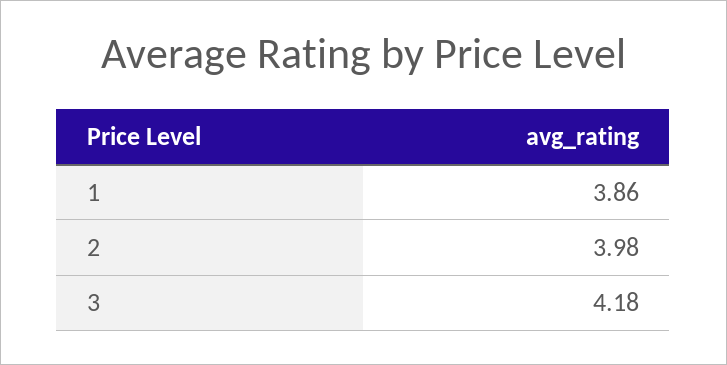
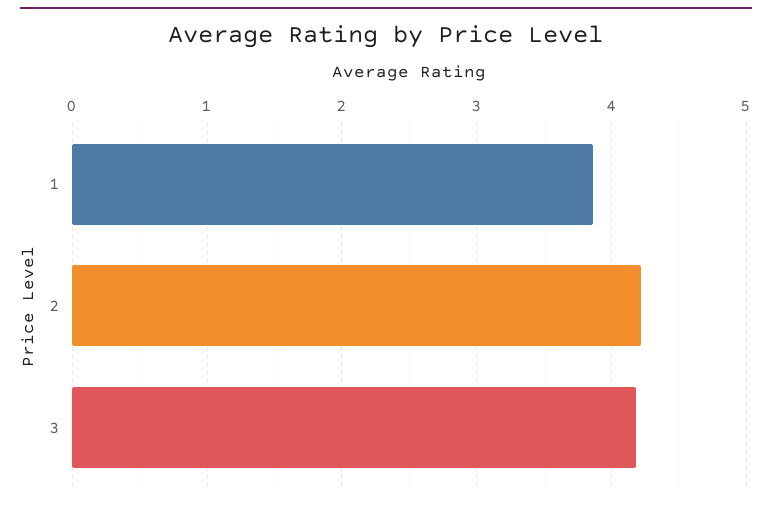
  {
    "1": 3.86,
-   "2": 3.98,
+   "2": 4.2,
    "3": 4.18
  }

